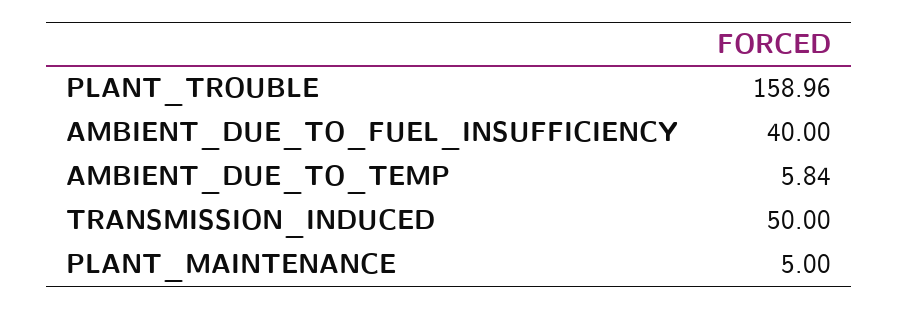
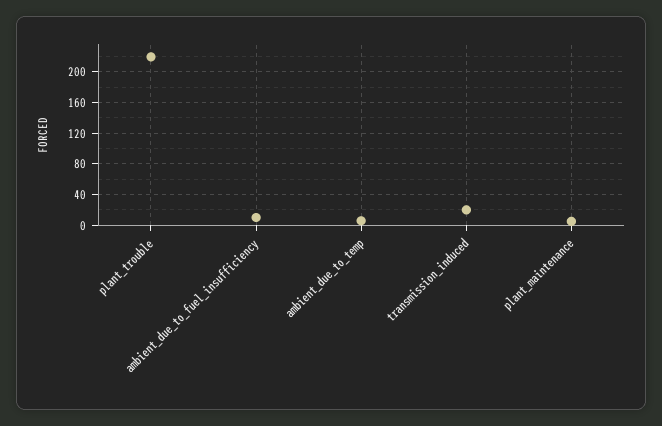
  {
-   "PLANT_TROUBLE": 158.96,
+   "PLANT_TROUBLE": 220,
-   "AMBIENT_DUE_TO_FUEL_INSUFFICIENCY": 40,
+   "AMBIENT_DUE_TO_FUEL_INSUFFICIENCY": 10,
    "AMBIENT_DUE_TO_TEMP": 5.84,
-   "TRANSMISSION_INDUCED": 50,
+   "TRANSMISSION_INDUCED": 20,
    "PLANT_MAINTENANCE": 5
  }

